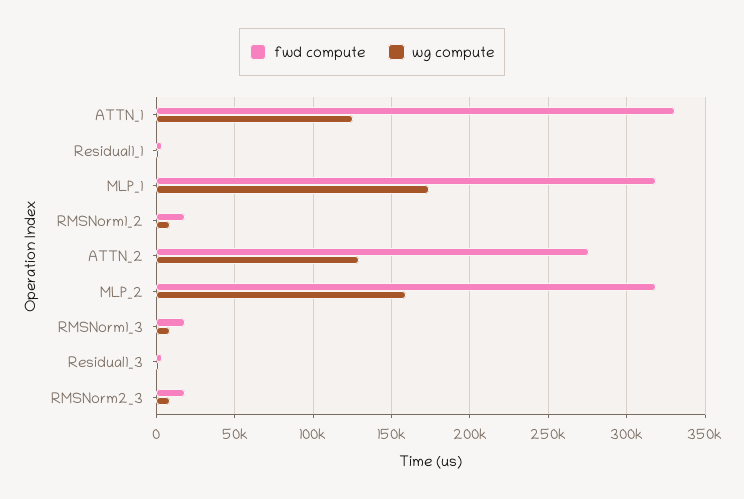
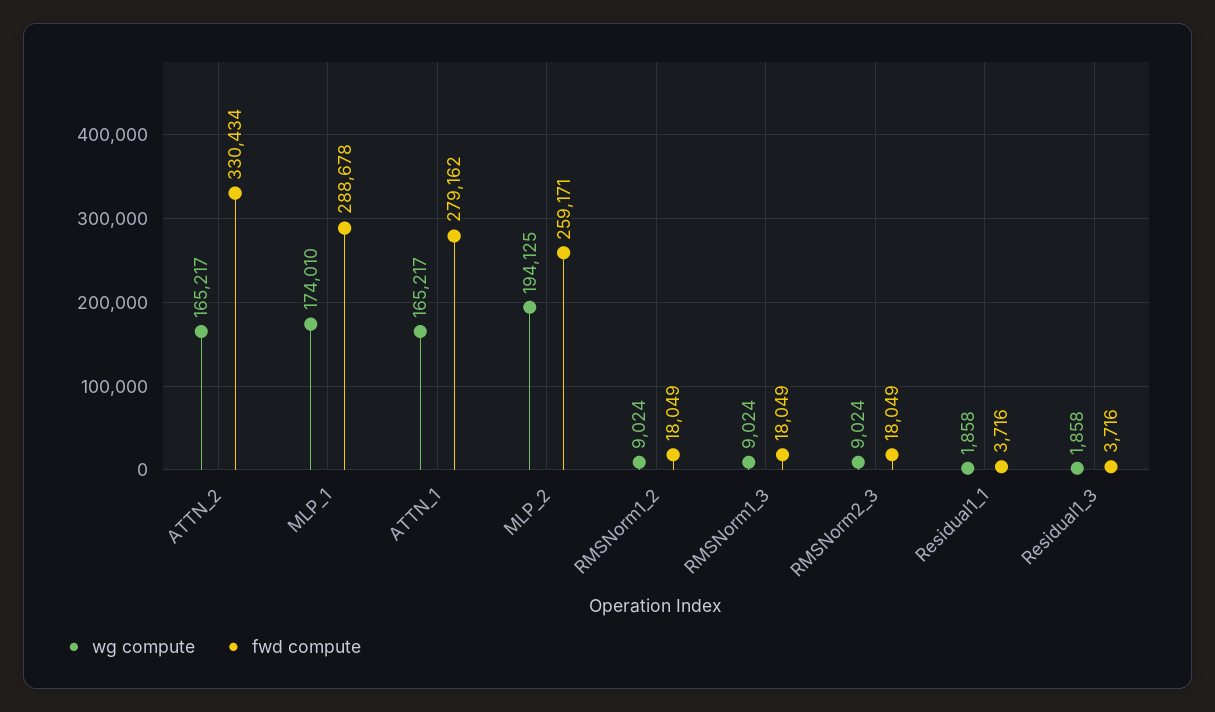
  {
    "fwd compute": {
-     "ATTN_1": 330000,
+     "ATTN_1": 279162,
      "Residual1_1": 3716,
-     "MLP_1": 320000,
+     "MLP_1": 288678,
      "RMSNorm1_2": 18049,
-     "ATTN_2": 275000,
+     "ATTN_2": 330434,
-     "MLP_2": 320000,
+     "MLP_2": 259171,
      "RMSNorm1_3": 18049,
      "Residual1_3": 3716,
      "RMSNorm2_3": 18049
    },
    "wg compute": {
-     "ATTN_1": 125000,
+     "ATTN_1": 165217,
      "Residual1_1": 1858,
      "MLP_1": 174010,
      "RMSNorm1_2": 9024,
-     "ATTN_2": 130000,
+     "ATTN_2": 165217,
-     "MLP_2": 160000,
+     "MLP_2": 194125,
      "RMSNorm1_3": 9024,
      "Residual1_3": 1858,
      "RMSNorm2_3": 9024
    }
  }

